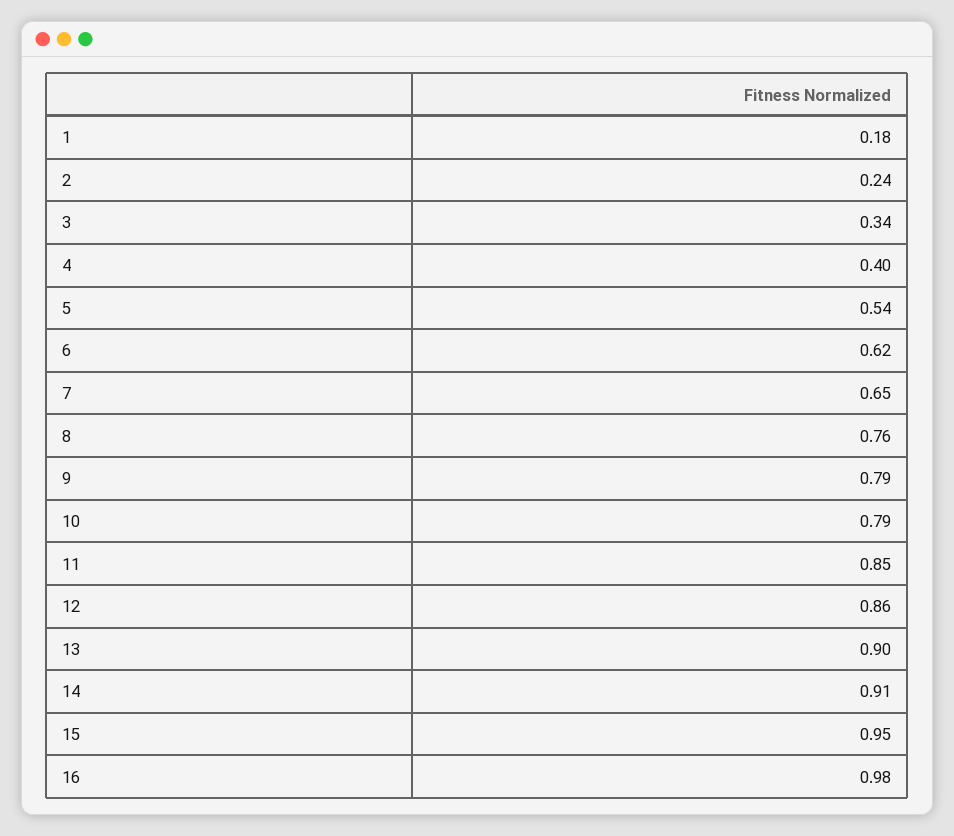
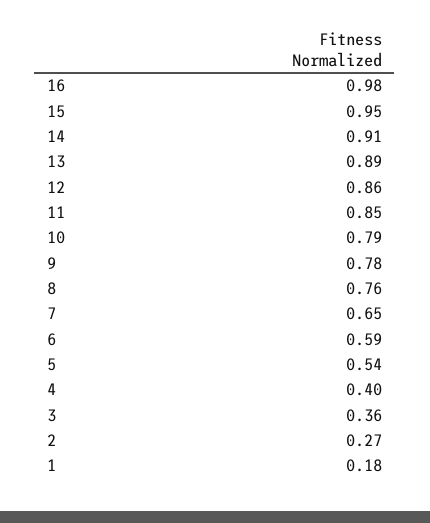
  {
    "1": 0.18,
-   "2": 0.24,
+   "2": 0.27,
-   "3": 0.34,
+   "3": 0.36,
    "4": 0.4,
    "5": 0.54,
-   "6": 0.62,
+   "6": 0.59,
    "7": 0.65,
    "8": 0.76,
-   "9": 0.79,
+   "9": 0.78,
    "10": 0.79,
    "11": 0.85,
    "12": 0.86,
-   "13": 0.9,
+   "13": 0.89,
    "14": 0.91,
    "15": 0.95,
    "16": 0.98
  }

